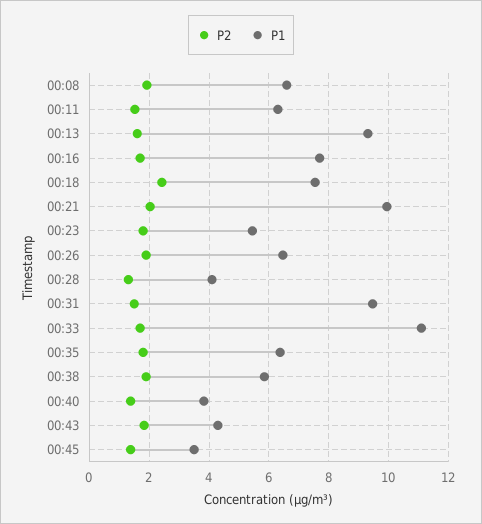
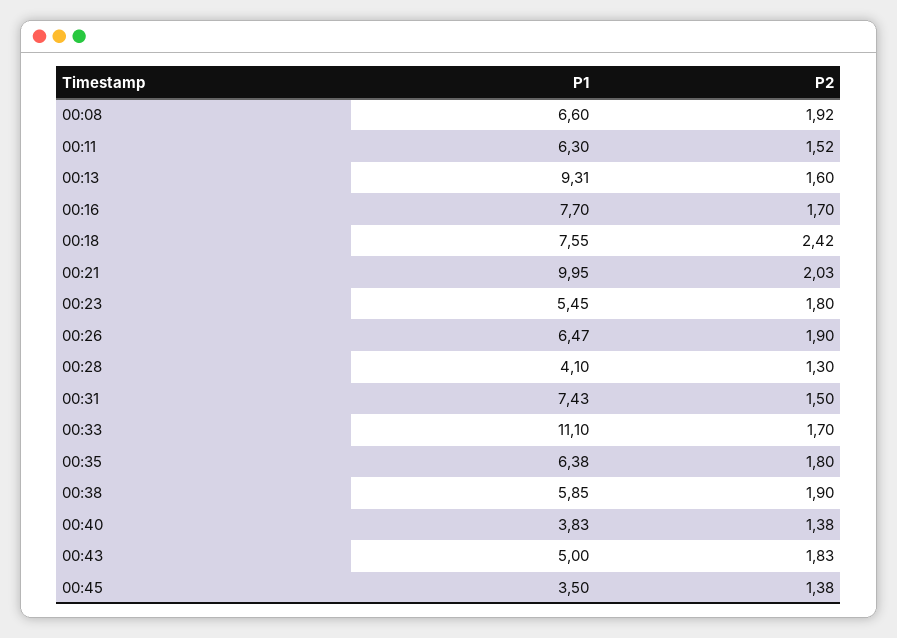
  {
    "P2": {
      "00:08": 1.92,
      "00:11": 1.52,
      "00:13": 1.6,
      "00:16": 1.7,
      "00:18": 2.42,
      "00:21": 2.03,
      "00:23": 1.8,
      "00:26": 1.9,
      "00:28": 1.3,
      "00:31": 1.5,
      "00:33": 1.7,
      "00:35": 1.8,
      "00:38": 1.9,
      "00:40": 1.38,
      "00:43": 1.83,
      "00:45": 1.38
    },
    "P1": {
      "00:08": 6.6,
      "00:11": 6.3,
      "00:13": 9.31,
      "00:16": 7.7,
      "00:18": 7.55,
      "00:21": 9.95,
      "00:23": 5.45,
      "00:26": 6.47,
      "00:28": 4.1,
-     "00:31": 9.5,
+     "00:31": 7.43,
      "00:33": 11.1,
      "00:35": 6.38,
      "00:38": 5.85,
      "00:40": 3.83,
-     "00:43": 4.25,
+     "00:43": 5,
      "00:45": 3.5
    }
  }

